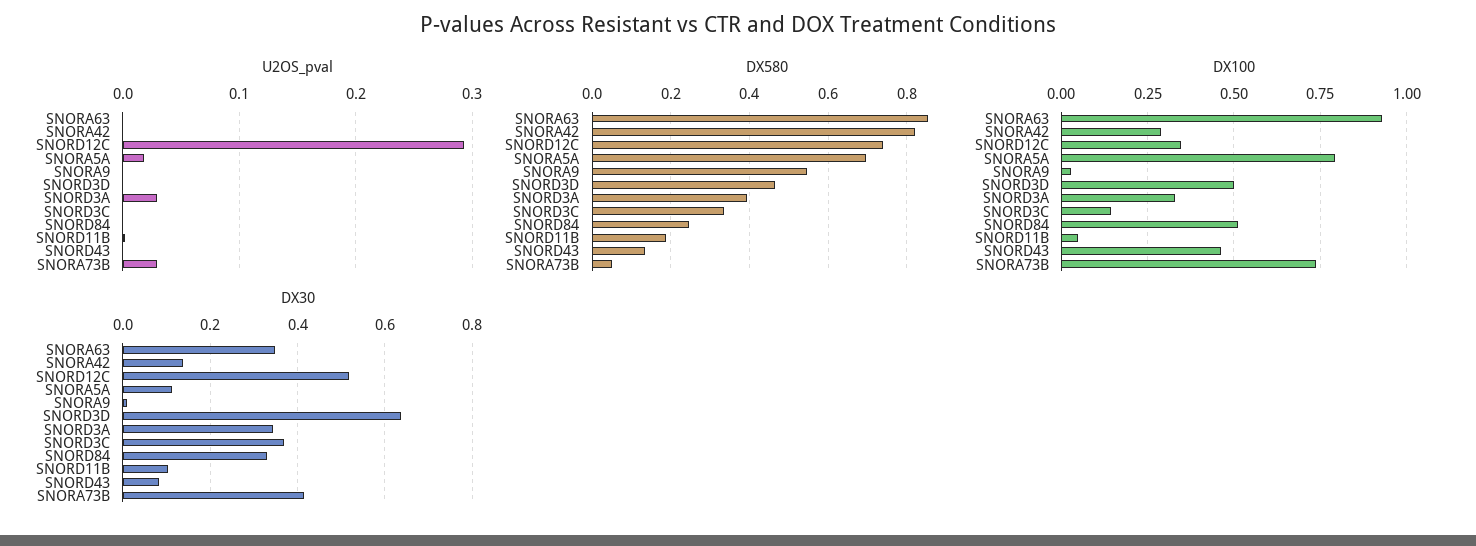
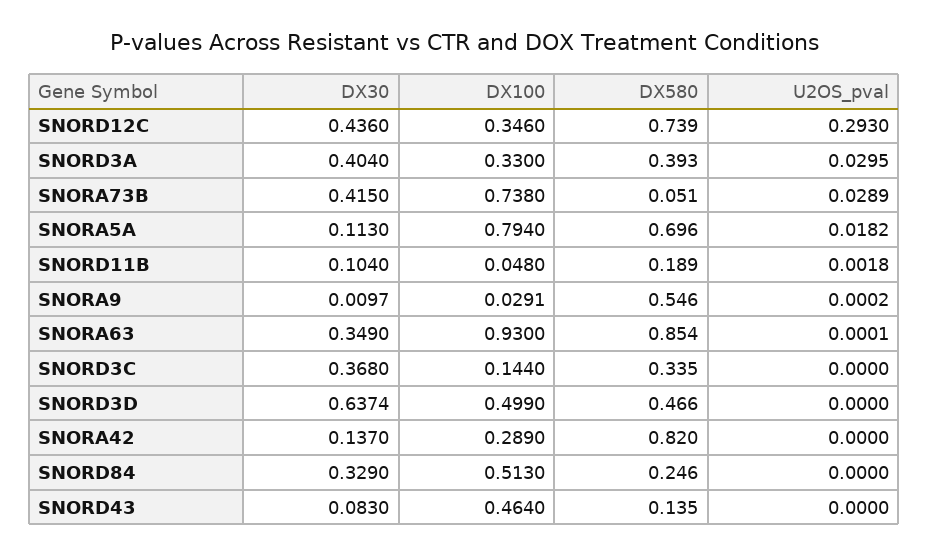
  {
    "U2OS_pval": {
      "SNORA63": 0.0001,
      "SNORA42": 0,
      "SNORD12C": 0.293,
      "SNORA5A": 0.0182,
      "SNORA9": 0.0002,
      "SNORD3D": 0,
      "SNORD3A": 0.0295,
      "SNORD3C": 0,
      "SNORD84": 0,
      "SNORD11B": 0.0018,
      "SNORD43": 0,
      "SNORA73B": 0.0289
    },
    "DX580": {
      "SNORA63": 0.854,
      "SNORA42": 0.82,
      "SNORD12C": 0.739,
      "SNORA5A": 0.696,
      "SNORA9": 0.546,
      "SNORD3D": 0.466,
      "SNORD3A": 0.393,
      "SNORD3C": 0.335,
      "SNORD84": 0.246,
      "SNORD11B": 0.189,
      "SNORD43": 0.135,
      "SNORA73B": 0.051
    },
    "DX100": {
      "SNORA63": 0.93,
      "SNORA42": 0.289,
      "SNORD12C": 0.346,
      "SNORA5A": 0.794,
      "SNORA9": 0.0291,
      "SNORD3D": 0.499,
      "SNORD3A": 0.33,
      "SNORD3C": 0.144,
      "SNORD84": 0.513,
      "SNORD11B": 0.048,
      "SNORD43": 0.464,
      "SNORA73B": 0.738
    },
    "DX30": {
      "SNORA63": 0.349,
      "SNORA42": 0.137,
-     "SNORD12C": 0.52,
+     "SNORD12C": 0.436,
      "SNORA5A": 0.113,
      "SNORA9": 0.0097,
      "SNORD3D": 0.6374,
-     "SNORD3A": 0.34,
+     "SNORD3A": 0.404,
      "SNORD3C": 0.368,
      "SNORD84": 0.329,
      "SNORD11B": 0.104,
      "SNORD43": 0.083,
      "SNORA73B": 0.415
    }
  }

